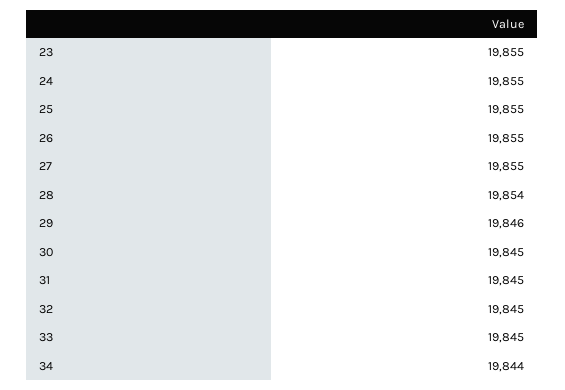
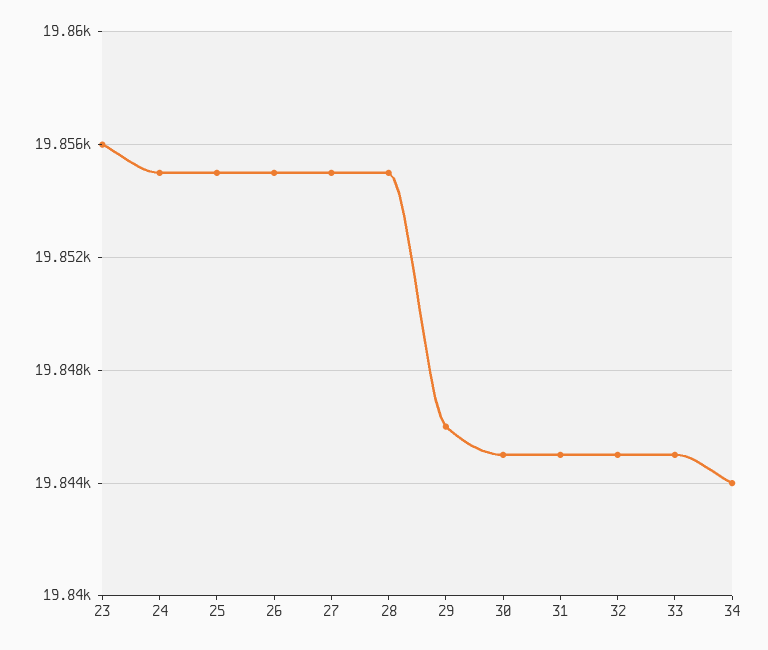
  {
-   "23": 19855,
+   "23": 19856,
    "24": 19855,
    "25": 19855,
    "26": 19855,
    "27": 19855,
-   "28": 19854,
+   "28": 19855,
    "29": 19846,
    "30": 19845,
    "31": 19845,
    "32": 19845,
    "33": 19845,
    "34": 19844
  }

